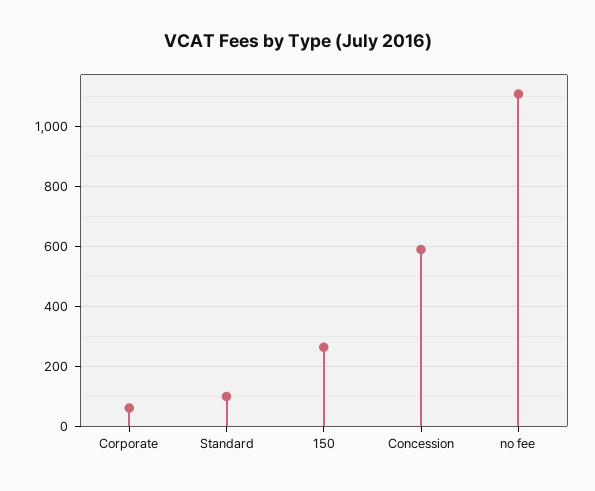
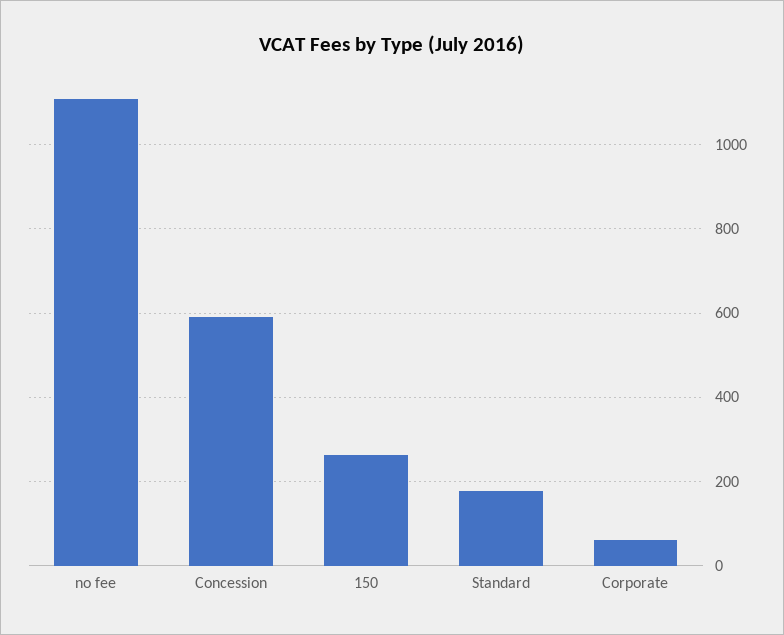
  {
    "Corporate": 60,
-   "Standard": 100,
+   "Standard": 180,
    "150": 260,
    "Concession": 580,
    "no fee": 1100
  }

